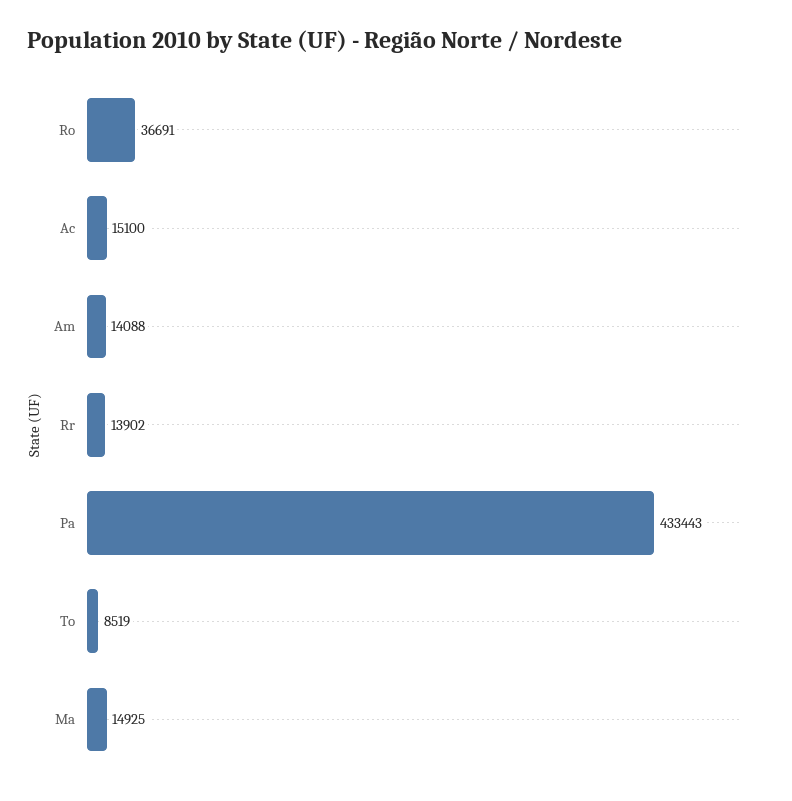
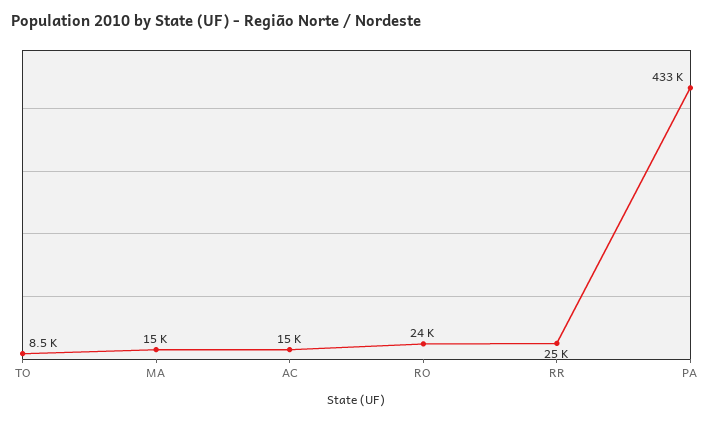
  {
-   "Ro": 36691,
+   "Ro": 24000,
    "Ac": 15100,
-   "Am": 14088,
-   "Rr": 13902,
+   "Rr": 25000,
    "Pa": 433443,
    "To": 8519,
    "Ma": 14925
  }

